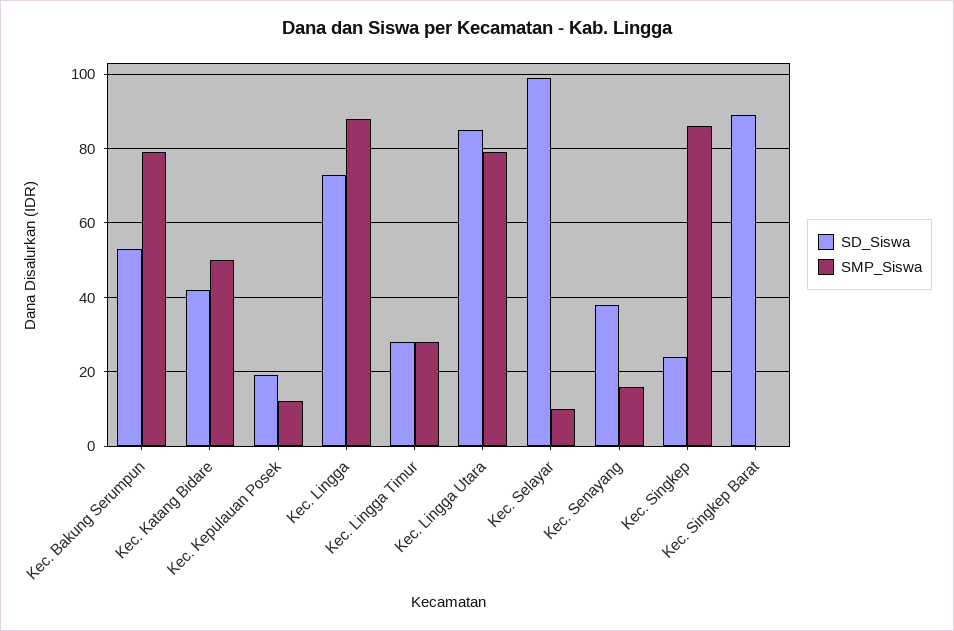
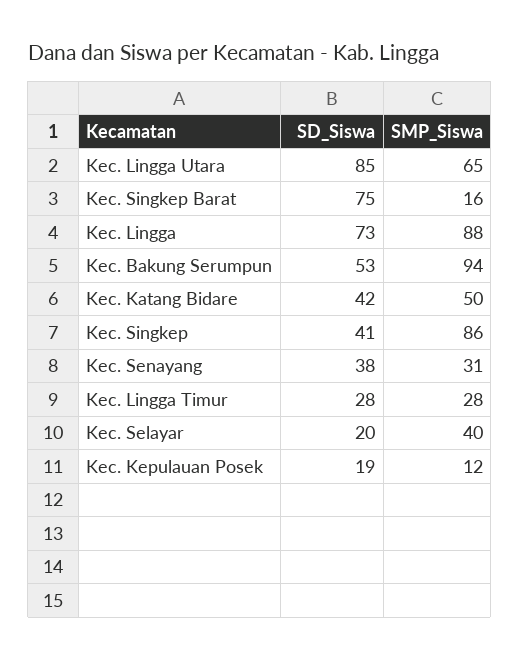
  {
    "SD_Siswa": {
      "Kec. Bakung Serumpun": 53,
      "Kec. Katang Bidare": 42,
      "Kec. Kepulauan Posek": 19,
      "Kec. Lingga": 73,
      "Kec. Lingga Timur": 28,
      "Kec. Lingga Utara": 85,
-     "Kec. Selayar": 100,
+     "Kec. Selayar": 20,
      "Kec. Senayang": 38,
-     "Kec. Singkep": 25,
+     "Kec. Singkep": 41,
-     "Kec. Singkep Barat": 90
+     "Kec. Singkep Barat": 75
    },
    "SMP_Siswa": {
-     "Kec. Bakung Serumpun": 80,
+     "Kec. Bakung Serumpun": 94,
      "Kec. Katang Bidare": 50,
      "Kec. Kepulauan Posek": 12,
      "Kec. Lingga": 88,
      "Kec. Lingga Timur": 28,
-     "Kec. Lingga Utara": 80,
+     "Kec. Lingga Utara": 65,
-     "Kec. Selayar": 10,
+     "Kec. Selayar": 40,
-     "Kec. Senayang": 15,
+     "Kec. Senayang": 31,
      "Kec. Singkep": 86,
-     "Kec. Singkep Barat": 0
+     "Kec. Singkep Barat": 16
    }
  }

